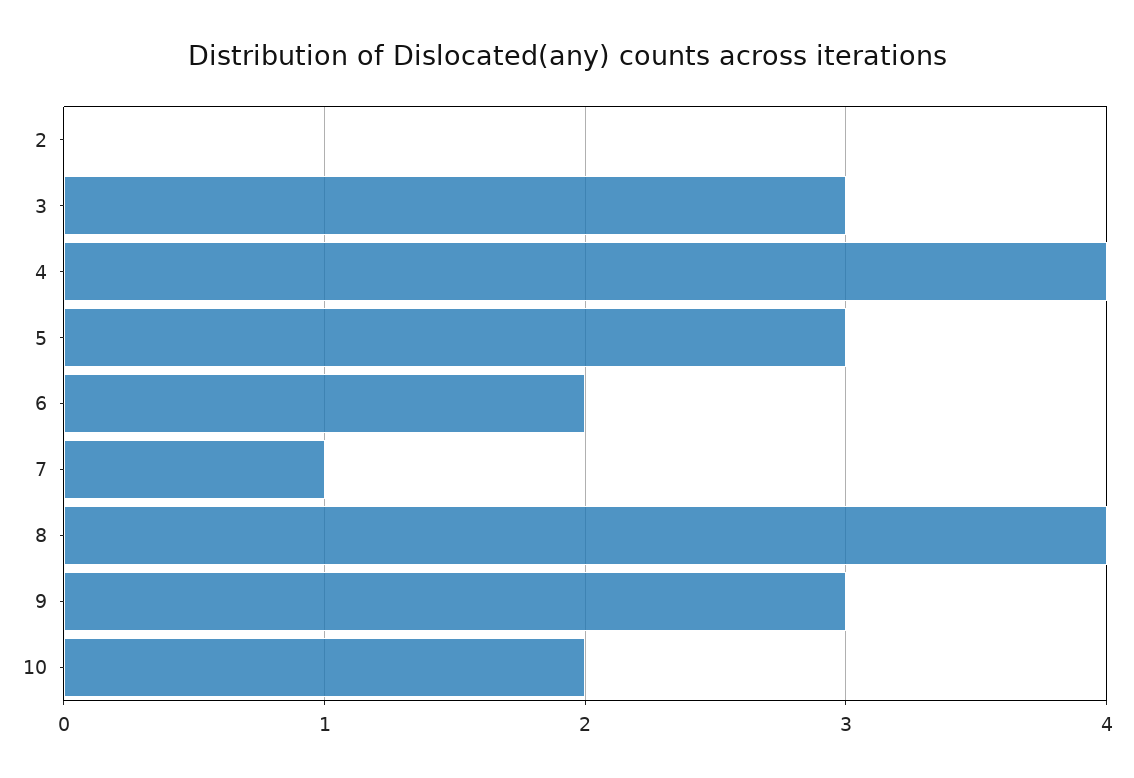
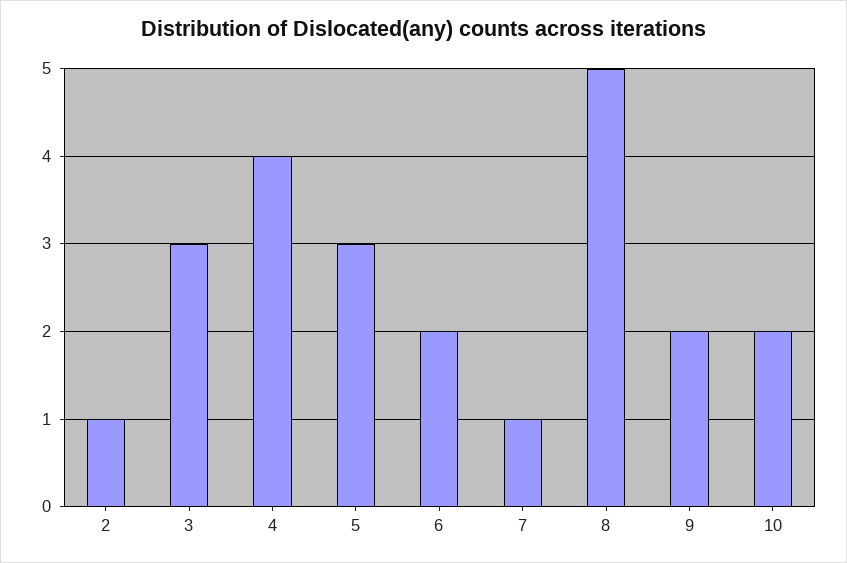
  {
-   "2": 0,
+   "2": 1,
    "3": 3,
    "4": 4,
    "5": 3,
    "6": 2,
    "7": 1,
-   "8": 4,
+   "8": 5,
-   "9": 3,
+   "9": 2,
    "10": 2
  }

